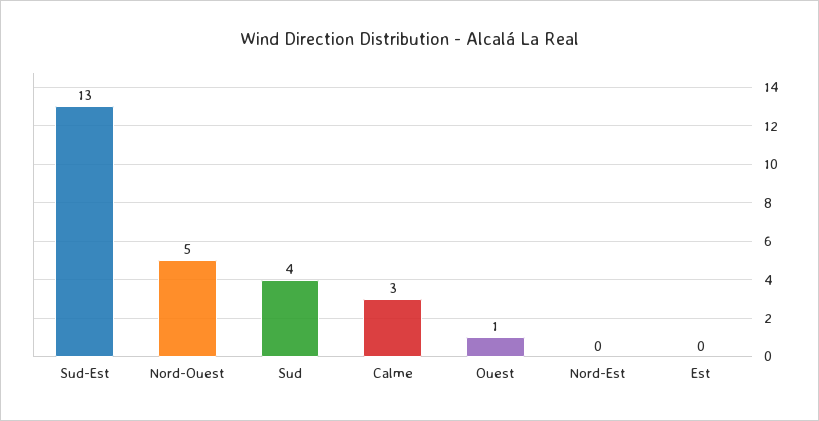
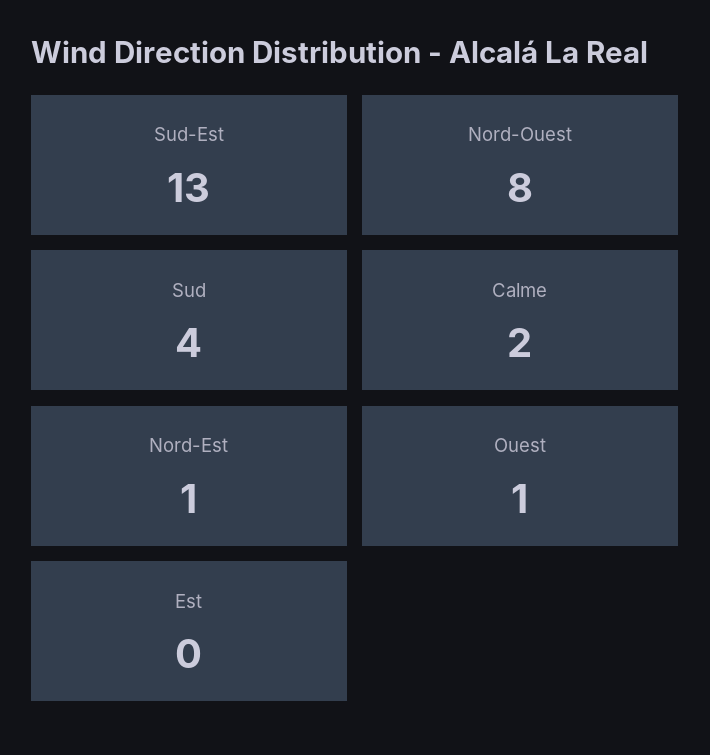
  {
    "Sud-Est": 13,
-   "Nord-Ouest": 5,
+   "Nord-Ouest": 8,
    "Sud": 4,
-   "Calme": 3,
+   "Calme": 2,
    "Ouest": 1,
-   "Nord-Est": 0,
+   "Nord-Est": 1,
    "Est": 0
  }

